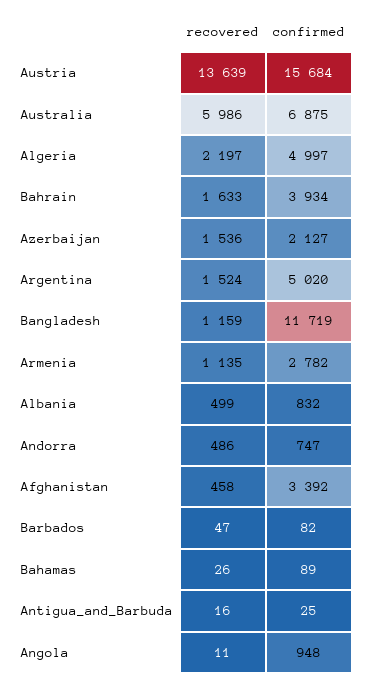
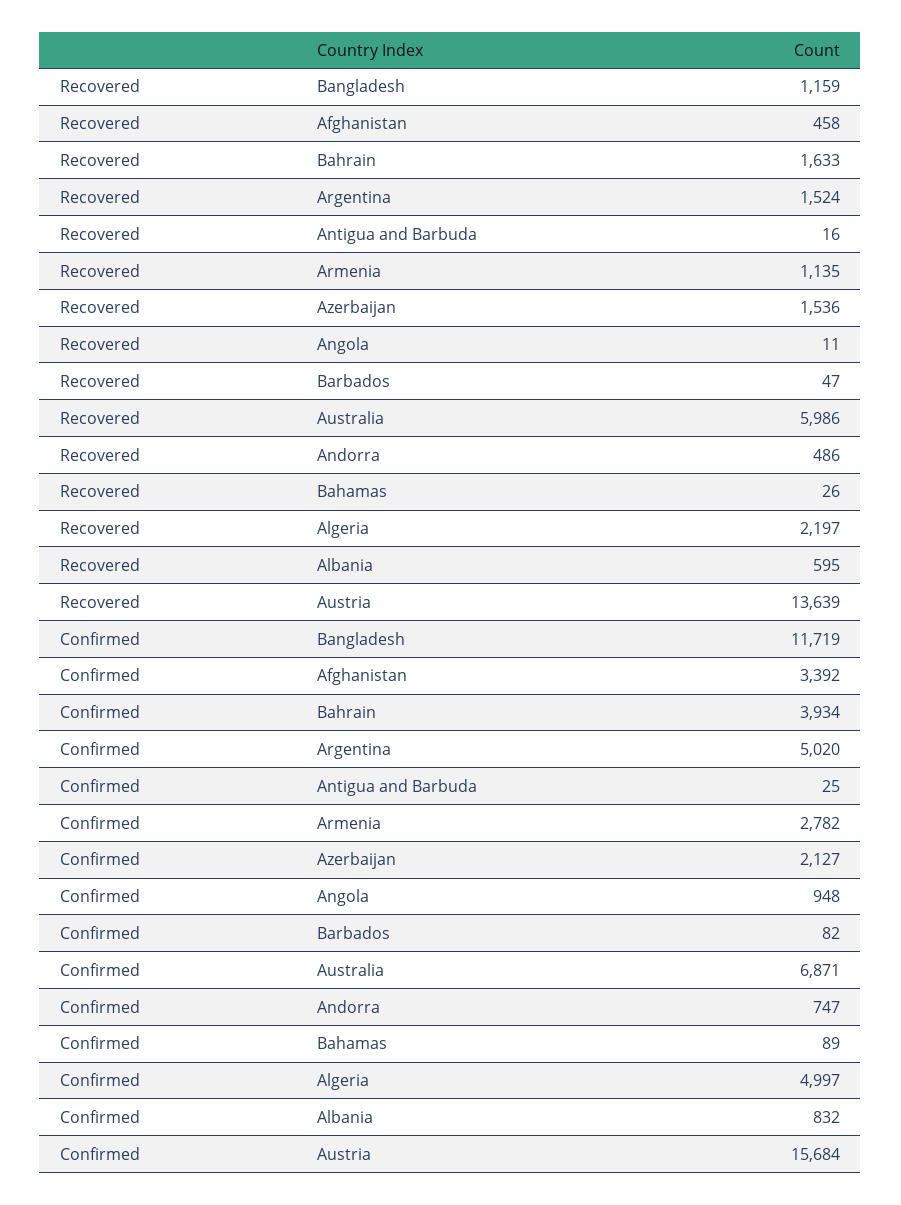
  {
    "recovered": {
      "Austria": 13639,
      "Australia": 5986,
      "Algeria": 2197,
      "Bahrain": 1633,
      "Azerbaijan": 1536,
      "Argentina": 1524,
      "Bangladesh": 1159,
      "Armenia": 1135,
-     "Albania": 499,
+     "Albania": 595,
      "Andorra": 486,
      "Afghanistan": 458,
      "Barbados": 47,
      "Bahamas": 26,
      "Antigua_and_Barbuda": 16,
      "Angola": 11
    },
    "confirmed": {
      "Austria": 15684,
-     "Australia": 6875,
+     "Australia": 6871,
      "Algeria": 4997,
      "Bahrain": 3934,
      "Azerbaijan": 2127,
      "Argentina": 5020,
      "Bangladesh": 11719,
      "Armenia": 2782,
      "Albania": 832,
      "Andorra": 747,
      "Afghanistan": 3392,
      "Barbados": 82,
      "Bahamas": 89,
      "Antigua_and_Barbuda": 25,
      "Angola": 948
    }
  }

